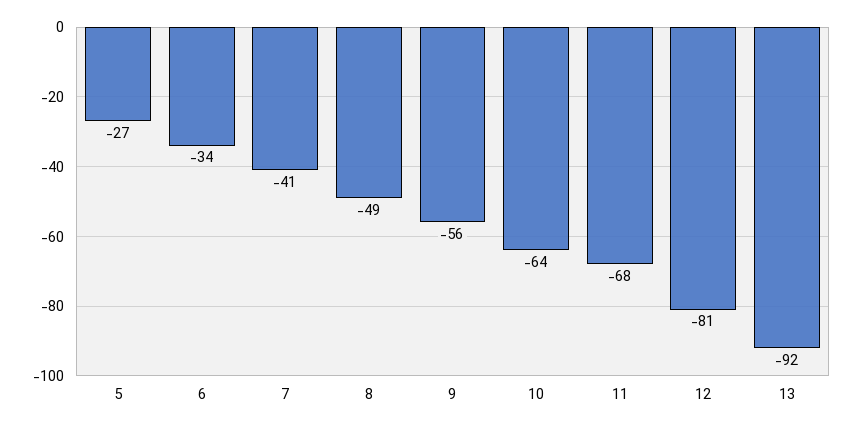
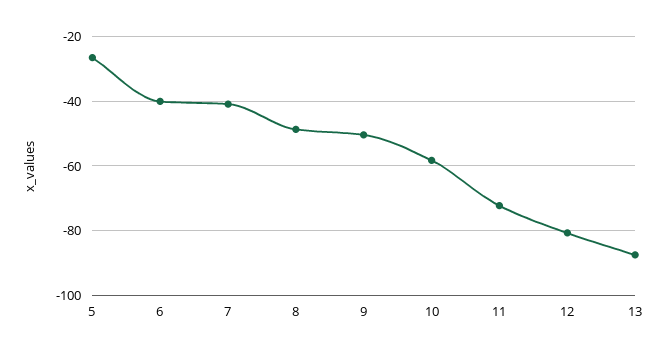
  {
    "5": -27,
-   "6": -34,
+   "6": -40,
    "7": -41,
    "8": -49,
-   "9": -56,
+   "9": -50,
-   "10": -64,
+   "10": -58,
-   "11": -68,
+   "11": -72,
    "12": -81,
-   "13": -92
+   "13": -88
  }

